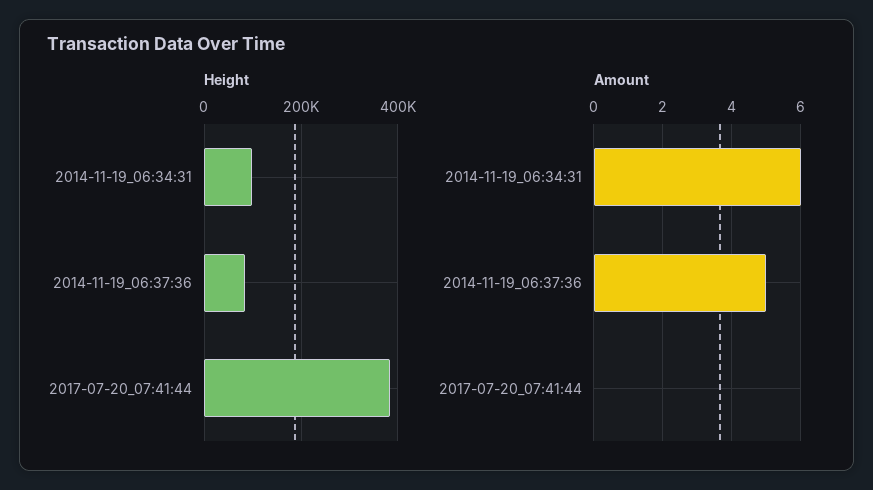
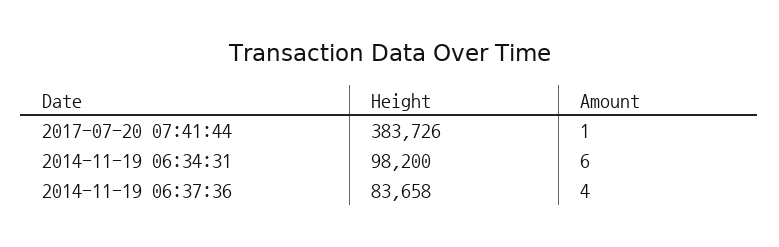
  {
    "Height": {
      "2014-11-19_06:34:31": 98200,
      "2014-11-19_06:37:36": 83658,
      "2017-07-20_07:41:44": 383726
    },
    "Amount": {
      "2014-11-19_06:34:31": 6,
-     "2014-11-19_06:37:36": 5,
+     "2014-11-19_06:37:36": 4,
-     "2017-07-20_07:41:44": 0
+     "2017-07-20_07:41:44": 1
    }
  }

